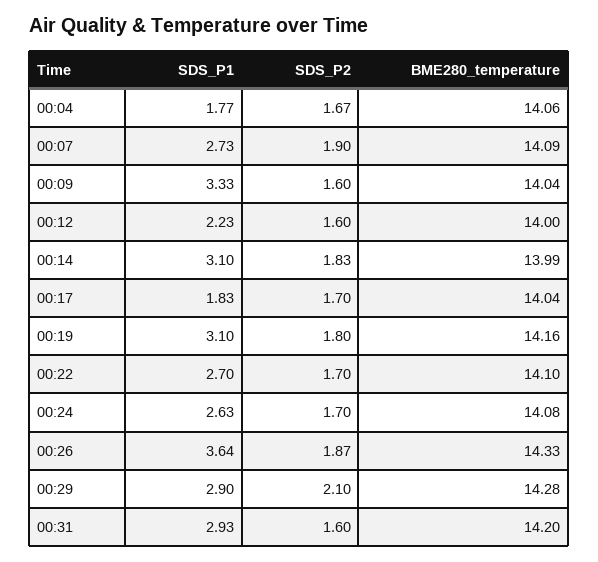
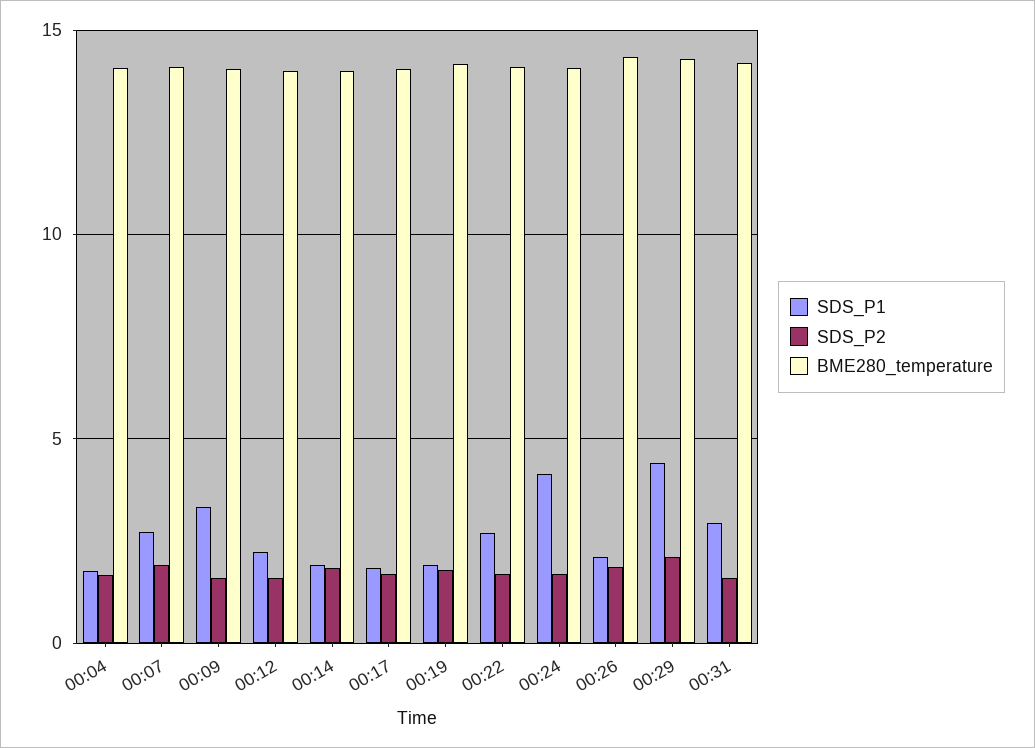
  {
    "SDS_P1": {
      "00:04": 1.77,
      "00:07": 2.73,
      "00:09": 3.33,
      "00:12": 2.23,
-     "00:14": 3.1,
+     "00:14": 2,
      "00:17": 1.83,
-     "00:19": 3.1,
+     "00:19": 2,
      "00:22": 2.7,
-     "00:24": 2.63,
+     "00:24": 4,
-     "00:26": 3.64,
+     "00:26": 2,
-     "00:29": 2.9,
+     "00:29": 4.5,
      "00:31": 2.93
    },
    "SDS_P2": {
      "00:04": 1.67,
      "00:07": 1.9,
      "00:09": 1.6,
      "00:12": 1.6,
      "00:14": 1.83,
      "00:17": 1.7,
      "00:19": 1.8,
      "00:22": 1.7,
      "00:24": 1.7,
      "00:26": 1.87,
      "00:29": 2.1,
      "00:31": 1.6
    },
    "BME280_temperature": {
      "00:04": 14.06,
      "00:07": 14.09,
      "00:09": 14.04,
      "00:12": 14,
      "00:14": 13.99,
      "00:17": 14.04,
      "00:19": 14.16,
      "00:22": 14.1,
      "00:24": 14.08,
      "00:26": 14.33,
      "00:29": 14.28,
      "00:31": 14.2
    }
  }

